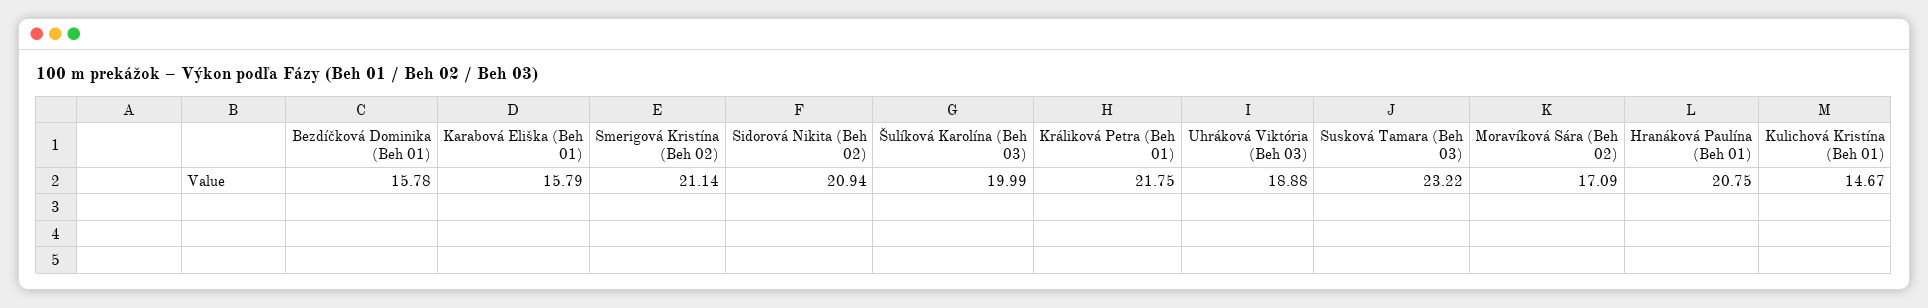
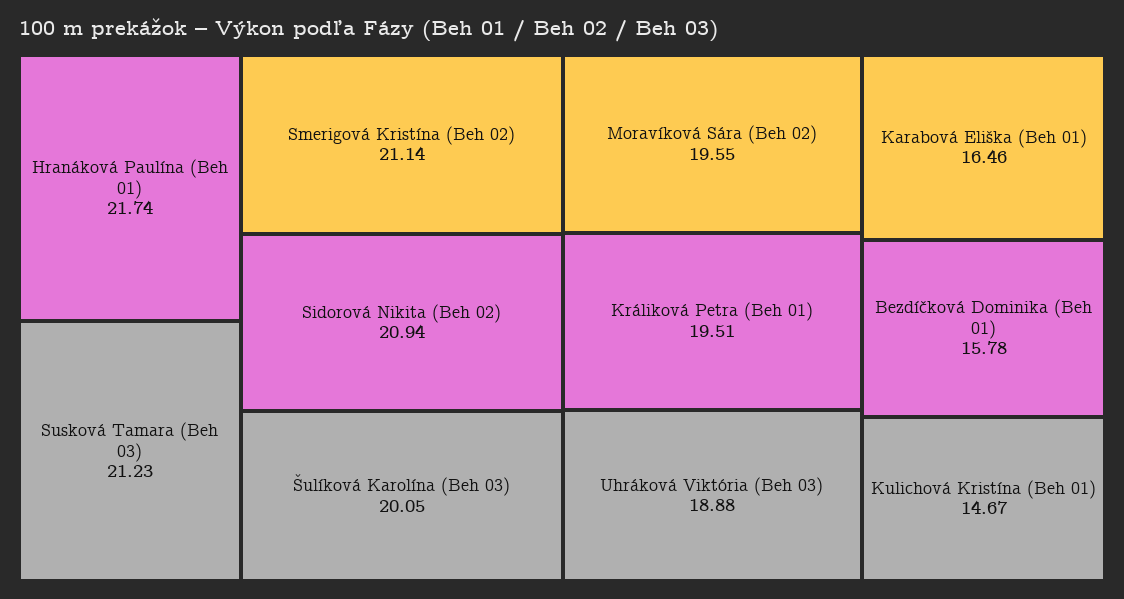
  {
    "Bezdíčková Dominika (Beh 01)": 15.78,
-   "Karabová Eliška (Beh 01)": 15.79,
+   "Karabová Eliška (Beh 01)": 16.46,
    "Smerigová Kristína (Beh 02)": 21.14,
    "Sidorová Nikita (Beh 02)": 20.94,
-   "Šulíková Karolína (Beh 03)": 19.99,
+   "Šulíková Karolína (Beh 03)": 20.05,
-   "Králiková Petra (Beh 01)": 21.75,
+   "Králiková Petra (Beh 01)": 19.51,
    "Uhráková Viktória (Beh 03)": 18.88,
-   "Susková Tamara (Beh 03)": 23.22,
+   "Susková Tamara (Beh 03)": 21.23,
-   "Moravíková Sára (Beh 02)": 17.09,
+   "Moravíková Sára (Beh 02)": 19.55,
-   "Hranáková Paulína (Beh 01)": 20.75,
+   "Hranáková Paulína (Beh 01)": 21.74,
    "Kulichová Kristína (Beh 01)": 14.67
  }

